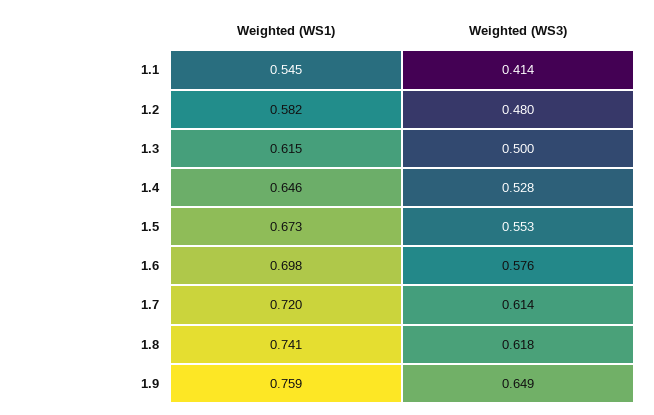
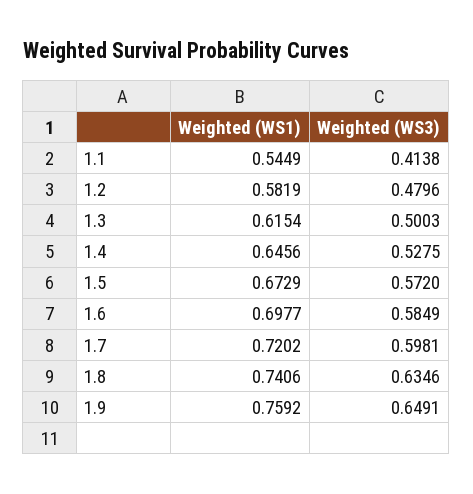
  {
    "Weighted (WS1)": {
      "1.1": 0.5449,
      "1.2": 0.5819,
      "1.3": 0.6154,
      "1.4": 0.6456,
      "1.5": 0.6729,
      "1.6": 0.6977,
      "1.7": 0.7202,
      "1.8": 0.7406,
      "1.9": 0.7592
    },
    "Weighted (WS3)": {
      "1.1": 0.4138,
      "1.2": 0.4796,
      "1.3": 0.5003,
      "1.4": 0.5275,
-     "1.5": 0.553,
+     "1.5": 0.572,
-     "1.6": 0.576,
+     "1.6": 0.5849,
-     "1.7": 0.614,
+     "1.7": 0.5981,
-     "1.8": 0.618,
+     "1.8": 0.6346,
      "1.9": 0.6491
    }
  }

